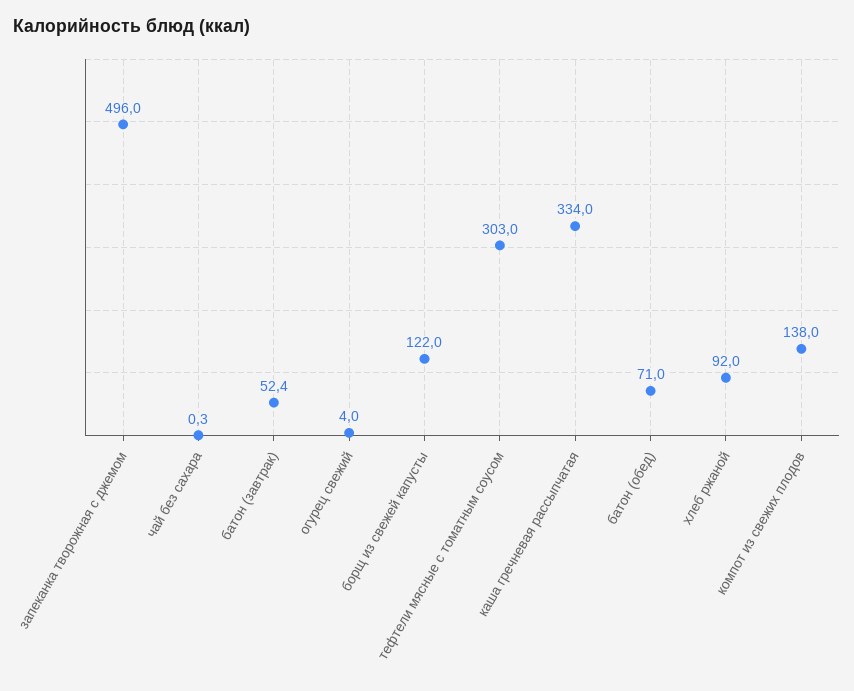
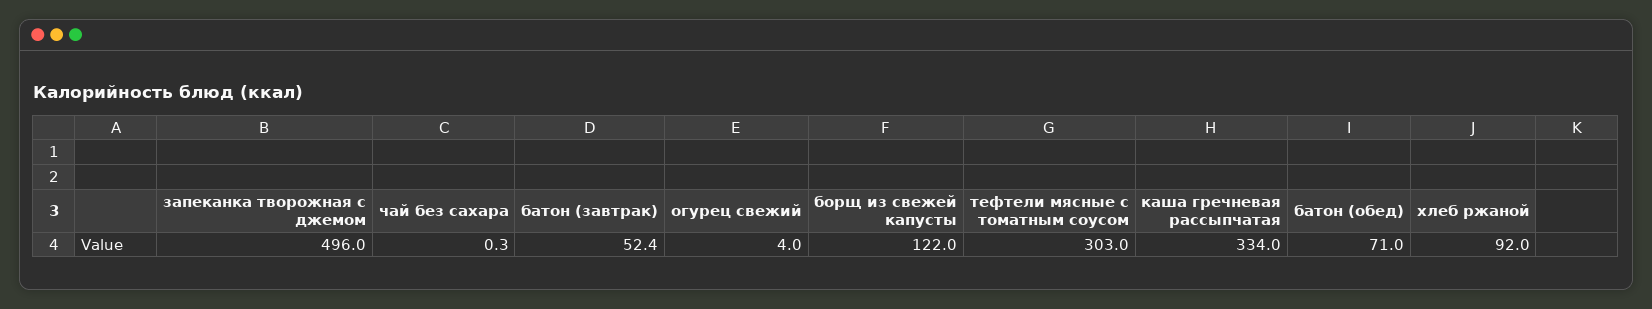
  {
    "запеканка творожная с джемом": 496,
    "чай без сахара": 0.3,
    "батон (завтрак)": 52.4,
    "огурец свежий": 4,
    "борщ из свежей капусты": 122,
    "тефтели мясные с томатным соусом": 303,
    "каша гречневая рассыпчатая": 334,
    "батон (обед)": 71,
-   "хлеб ржаной": 92,
+   "хлеб ржаной": 92
-   "компот из свежих плодов": 138
  }

